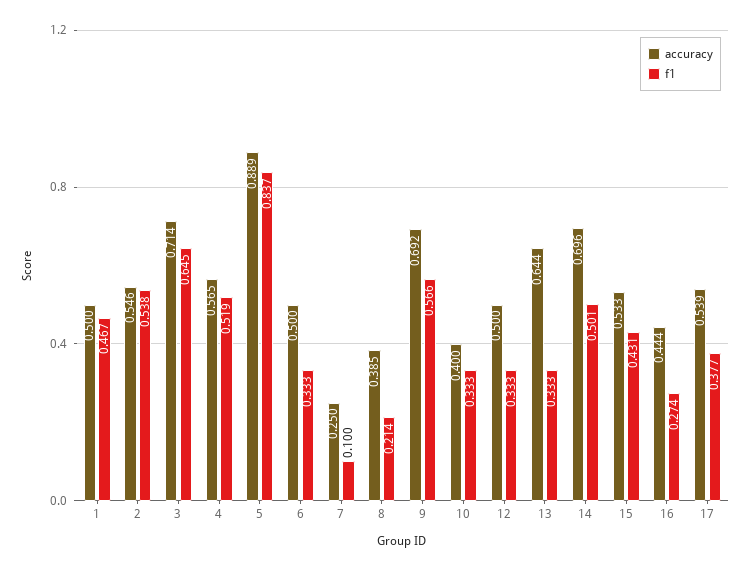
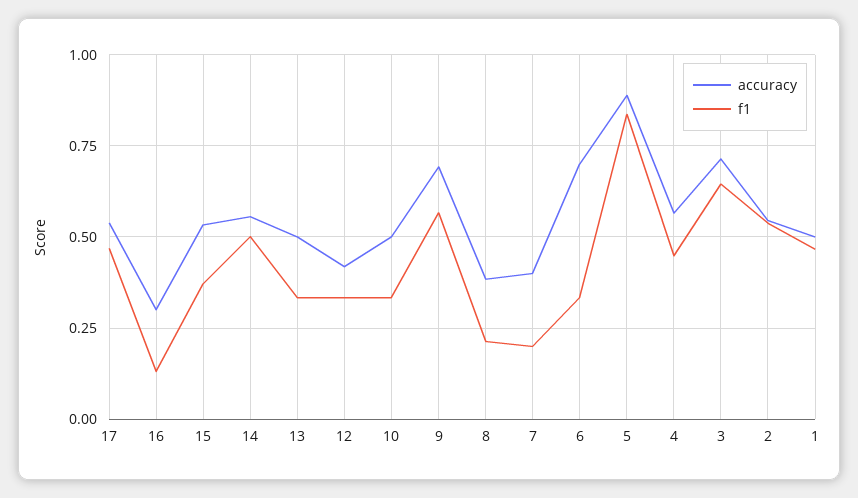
  {
    "accuracy": {
      "1": 0.5,
      "2": 0.546,
      "3": 0.714,
      "4": 0.565,
      "5": 0.889,
-     "6": 0.5,
+     "6": 0.7,
-     "7": 0.25,
+     "7": 0.4,
      "8": 0.385,
      "9": 0.692,
-     "10": 0.4,
+     "10": 0.5,
-     "12": 0.5,
+     "12": 0.425,
-     "13": 0.644,
+     "13": 0.5,
-     "14": 0.696,
+     "14": 0.55,
      "15": 0.533,
-     "16": 0.444,
+     "16": 0.3,
      "17": 0.539
    },
    "f1": {
      "1": 0.467,
      "2": 0.538,
      "3": 0.645,
-     "4": 0.519,
+     "4": 0.45,
      "5": 0.837,
      "6": 0.333,
-     "7": 0.1,
+     "7": 0.2,
      "8": 0.214,
      "9": 0.566,
      "10": 0.333,
      "12": 0.333,
      "13": 0.333,
      "14": 0.501,
-     "15": 0.431,
+     "15": 0.375,
-     "16": 0.274,
+     "16": 0.125,
-     "17": 0.377
+     "17": 0.475
    }
  }

